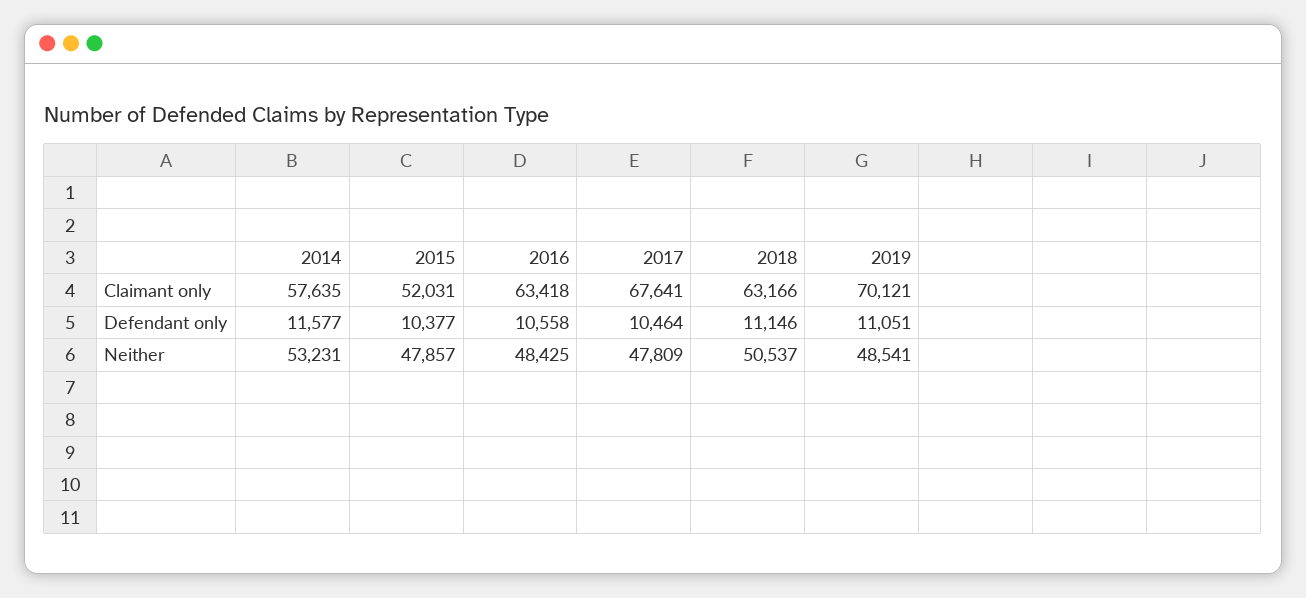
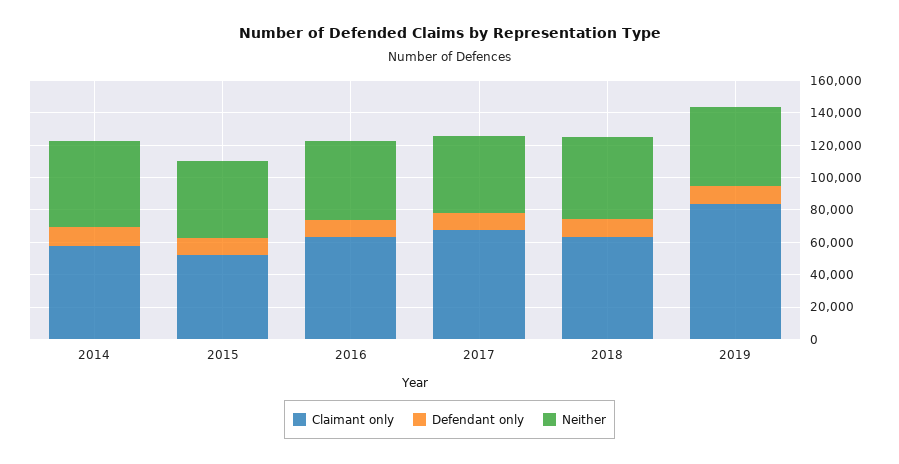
  {
    "Claimant only": {
      "2014": 57635,
      "2015": 52031,
      "2016": 63418,
      "2017": 67641,
      "2018": 63166,
-     "2019": 70121
+     "2019": 85000
    },
    "Defendant only": {
      "2014": 11577,
      "2015": 10377,
      "2016": 10558,
      "2017": 10464,
      "2018": 11146,
      "2019": 11051
    },
    "Neither": {
      "2014": 53231,
      "2015": 47857,
      "2016": 48425,
      "2017": 47809,
      "2018": 50537,
      "2019": 48541
    }
  }

